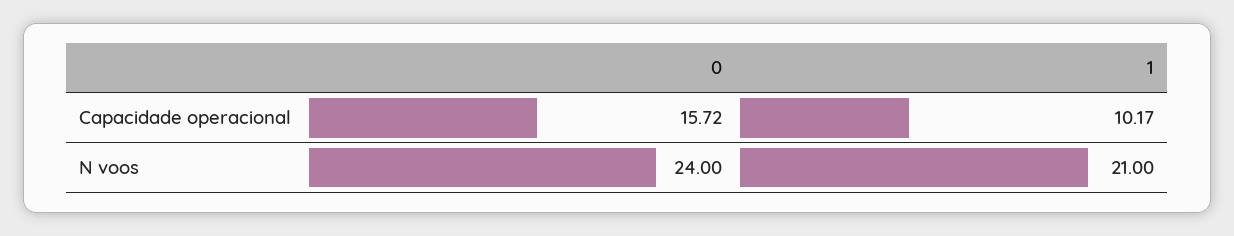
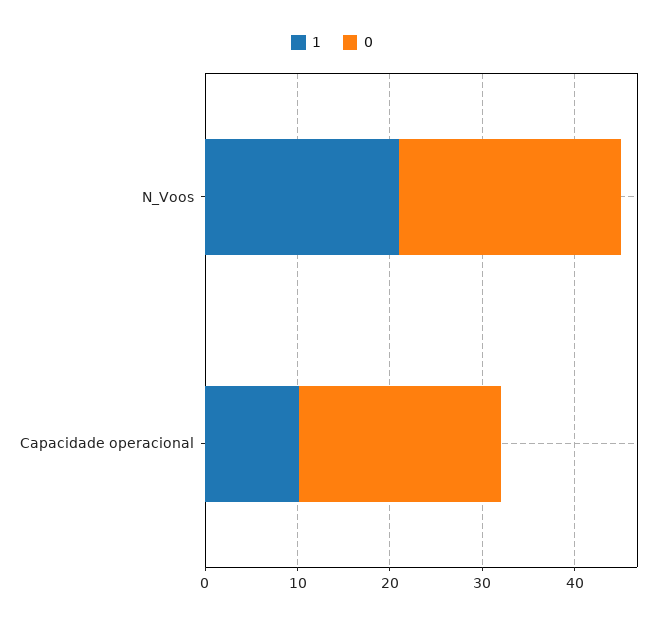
  {
    "0": {
-     "Capacidade operacional": 15.72,
+     "Capacidade operacional": 22,
      "N voos": 24
    },
    "1": {
      "Capacidade operacional": 10.17,
      "N voos": 21
    }
  }

